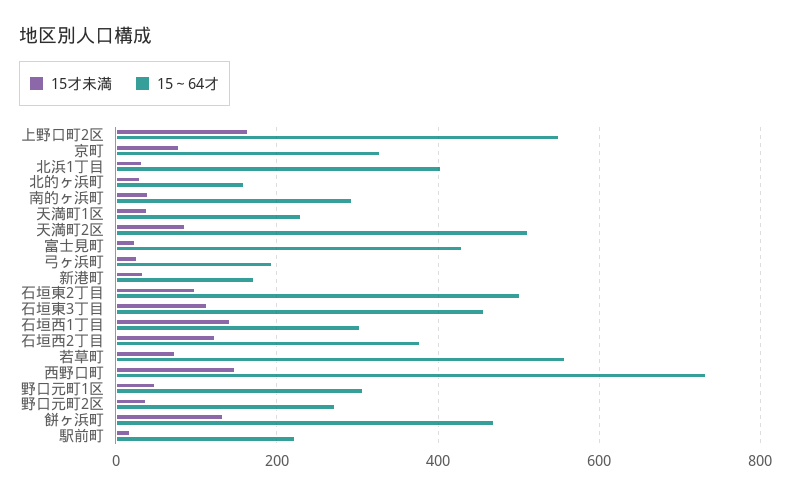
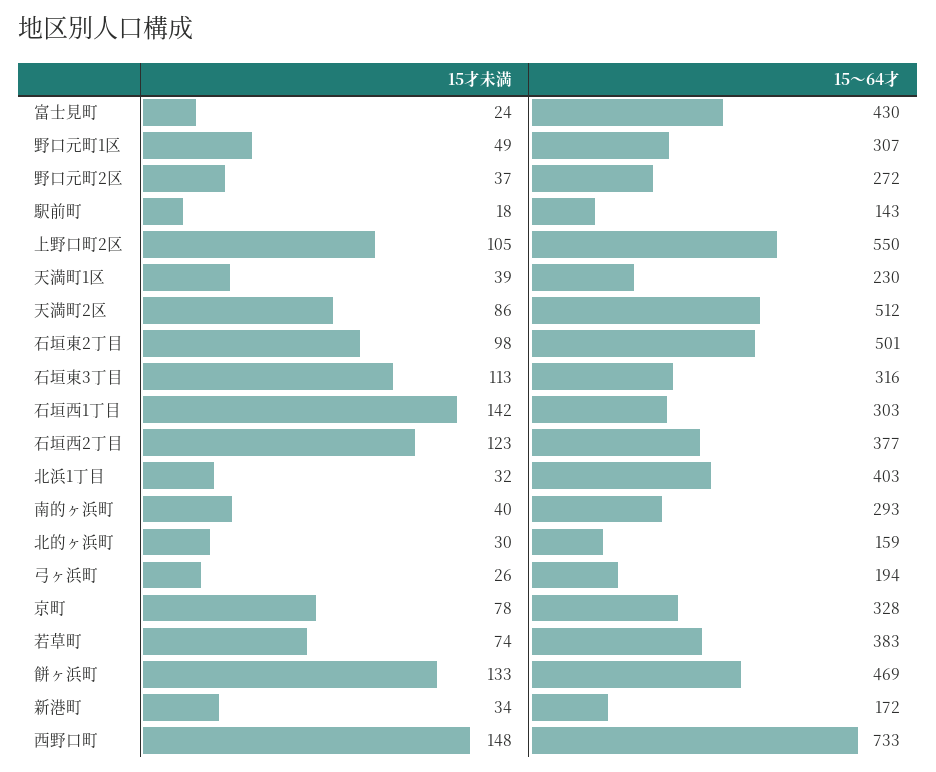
  {
    "15才未満": {
-     "上野口町2区": 160,
+     "上野口町2区": 105,
      "京町": 78,
      "北浜1丁目": 32,
      "北的ヶ浜町": 30,
      "南的ヶ浜町": 40,
      "天満町1区": 39,
      "天満町2区": 86,
      "富士見町": 24,
      "弓ヶ浜町": 26,
      "新港町": 34,
      "石垣東2丁目": 98,
      "石垣東3丁目": 113,
      "石垣西1丁目": 142,
      "石垣西2丁目": 123,
      "若草町": 74,
      "西野口町": 148,
      "野口元町1区": 49,
      "野口元町2区": 37,
      "餅ヶ浜町": 133,
      "駅前町": 18
    },
    "15～64才": {
      "上野口町2区": 550,
      "京町": 328,
      "北浜1丁目": 403,
      "北的ヶ浜町": 159,
      "南的ヶ浜町": 293,
      "天満町1区": 230,
      "天満町2区": 512,
      "富士見町": 430,
      "弓ヶ浜町": 194,
      "新港町": 172,
      "石垣東2丁目": 501,
-     "石垣東3丁目": 460,
+     "石垣東3丁目": 316,
      "石垣西1丁目": 303,
      "石垣西2丁目": 377,
-     "若草町": 560,
+     "若草町": 383,
      "西野口町": 733,
      "野口元町1区": 307,
      "野口元町2区": 272,
      "餅ヶ浜町": 469,
-     "駅前町": 220
+     "駅前町": 143
    }
  }

